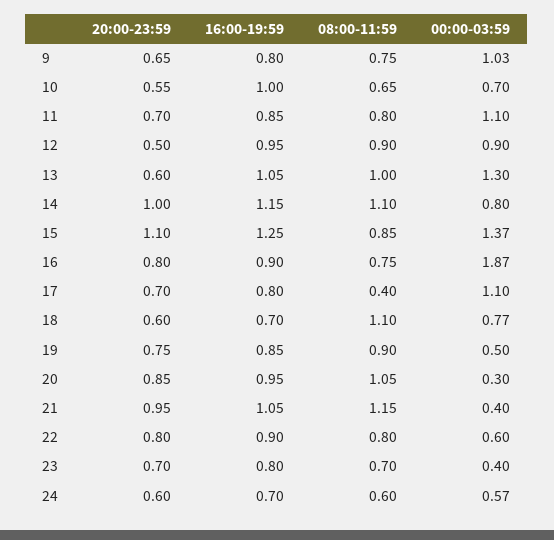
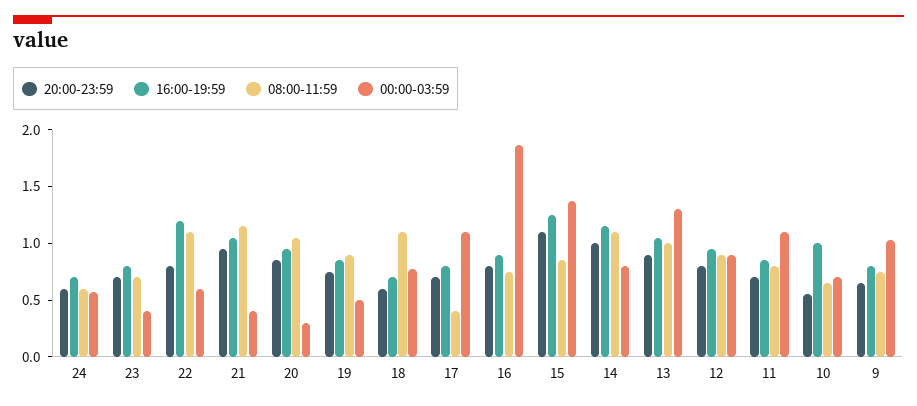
  {
    "20:00-23:59": {
      "9": 0.65,
      "10": 0.55,
      "11": 0.7,
-     "12": 0.5,
+     "12": 0.8,
-     "13": 0.6,
+     "13": 0.9,
      "14": 1,
      "15": 1.1,
      "16": 0.8,
      "17": 0.7,
      "18": 0.6,
      "19": 0.75,
      "20": 0.85,
      "21": 0.95,
      "22": 0.8,
      "23": 0.7,
      "24": 0.6
    },
    "16:00-19:59": {
      "9": 0.8,
      "10": 1,
      "11": 0.85,
      "12": 0.95,
      "13": 1.05,
      "14": 1.15,
      "15": 1.25,
      "16": 0.9,
      "17": 0.8,
      "18": 0.7,
      "19": 0.85,
      "20": 0.95,
      "21": 1.05,
-     "22": 0.9,
+     "22": 1.2,
      "23": 0.8,
      "24": 0.7
    },
    "08:00-11:59": {
      "9": 0.75,
      "10": 0.65,
      "11": 0.8,
      "12": 0.9,
      "13": 1,
      "14": 1.1,
      "15": 0.85,
      "16": 0.75,
      "17": 0.4,
      "18": 1.1,
      "19": 0.9,
      "20": 1.05,
      "21": 1.15,
-     "22": 0.8,
+     "22": 1.1,
      "23": 0.7,
      "24": 0.6
    },
    "00:00-03:59": {
      "9": 1.03,
      "10": 0.7,
      "11": 1.1,
      "12": 0.9,
      "13": 1.3,
      "14": 0.8,
      "15": 1.37,
      "16": 1.87,
      "17": 1.1,
      "18": 0.77,
      "19": 0.5,
      "20": 0.3,
      "21": 0.4,
      "22": 0.6,
      "23": 0.4,
      "24": 0.57
    }
  }

